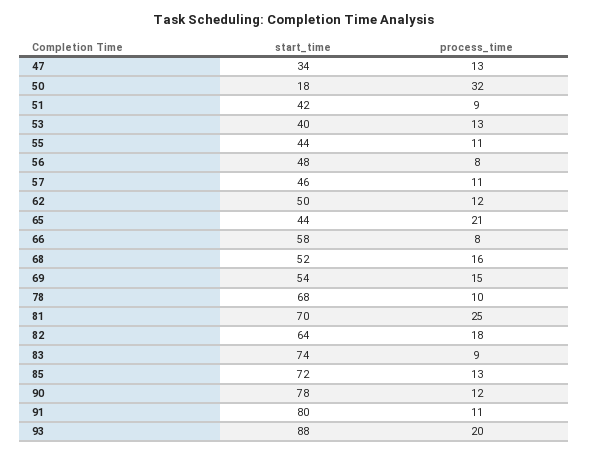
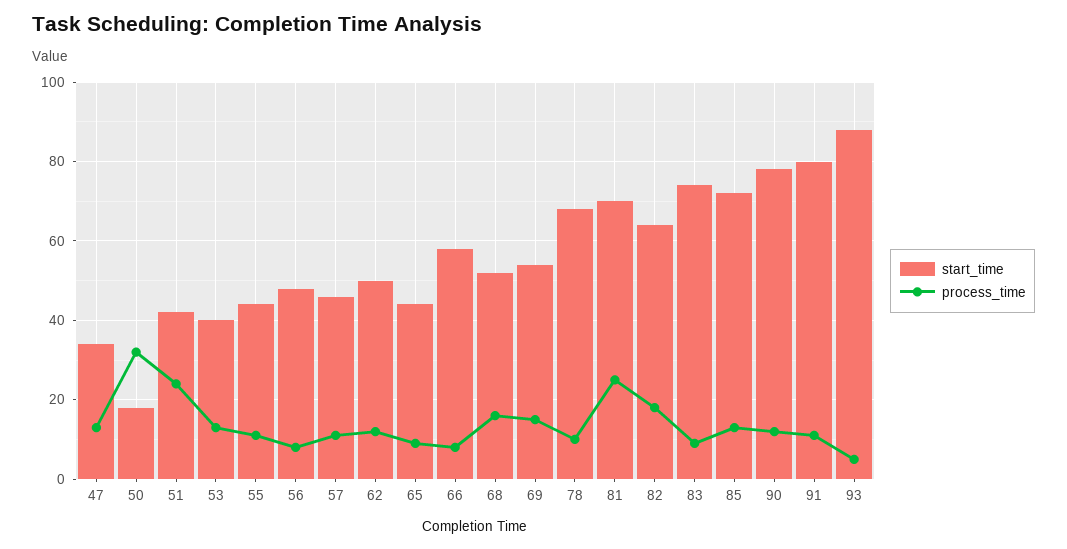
  {
    "start_time": {
      "47": 34,
      "50": 18,
      "51": 42,
      "53": 40,
      "55": 44,
      "56": 48,
      "57": 46,
      "62": 50,
      "65": 44,
      "66": 58,
      "68": 52,
      "69": 54,
      "78": 68,
      "81": 70,
      "82": 64,
      "83": 74,
      "85": 72,
      "90": 78,
      "91": 80,
      "93": 88
    },
    "process_time": {
      "47": 13,
      "50": 32,
-     "51": 9,
+     "51": 25,
      "53": 13,
      "55": 11,
      "56": 8,
      "57": 11,
      "62": 12,
-     "65": 21,
+     "65": 10,
      "66": 8,
      "68": 16,
      "69": 15,
      "78": 10,
      "81": 25,
      "82": 18,
      "83": 9,
      "85": 13,
      "90": 12,
      "91": 11,
-     "93": 20
+     "93": 5
    }
  }

